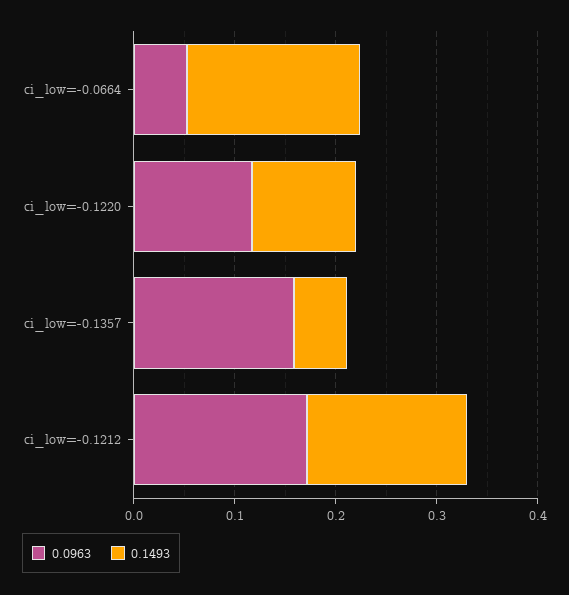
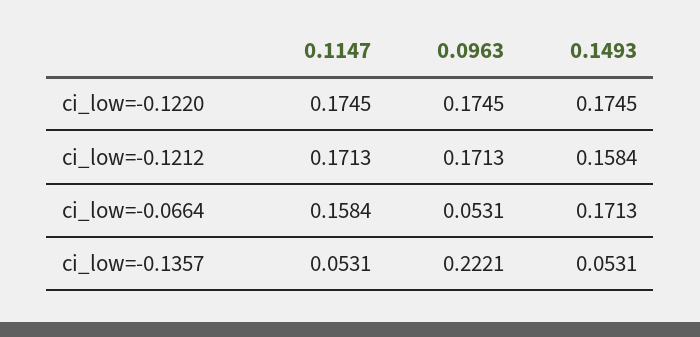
  {
    "0.0963": {
      "ci_low=-0.0664": 0.0531,
-     "ci_low=-0.1220": 0.12,
+     "ci_low=-0.1220": 0.1745,
-     "ci_low=-0.1357": 0.16,
+     "ci_low=-0.1357": 0.2221,
      "ci_low=-0.1212": 0.1713
    },
    "0.1493": {
      "ci_low=-0.0664": 0.1713,
-     "ci_low=-0.1220": 0.1,
+     "ci_low=-0.1220": 0.1745,
      "ci_low=-0.1357": 0.0531,
      "ci_low=-0.1212": 0.1584
-   }
+   },
+   "0.1147": {
+     "ci_low=-0.1220": 0.1745,
+     "ci_low=-0.1212": 0.1713,
+     "ci_low=-0.0664": 0.1584,
+     "ci_low=-0.1357": 0.0531
+   }
  }

